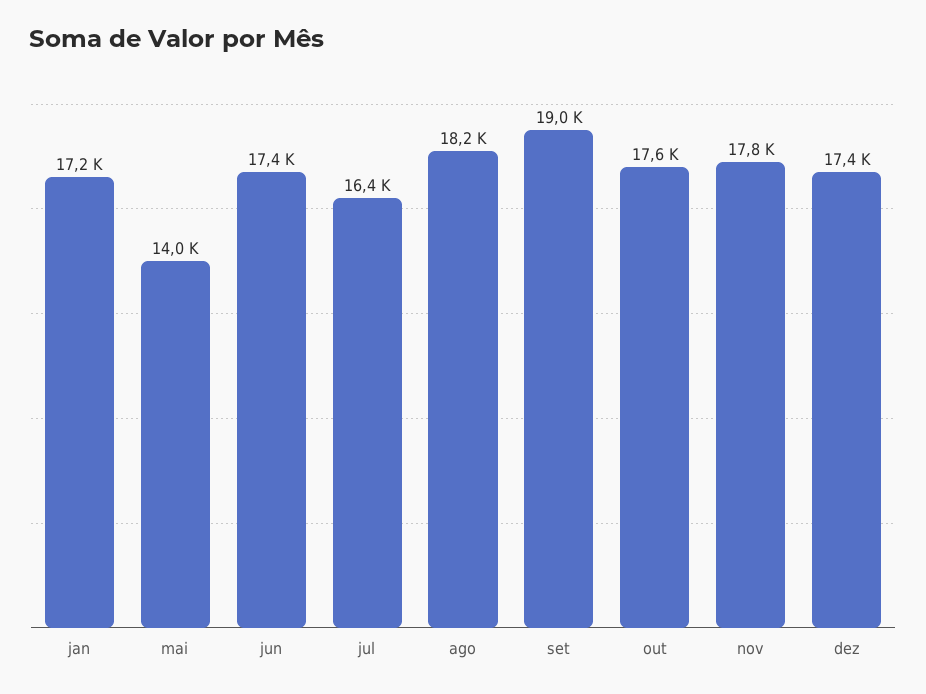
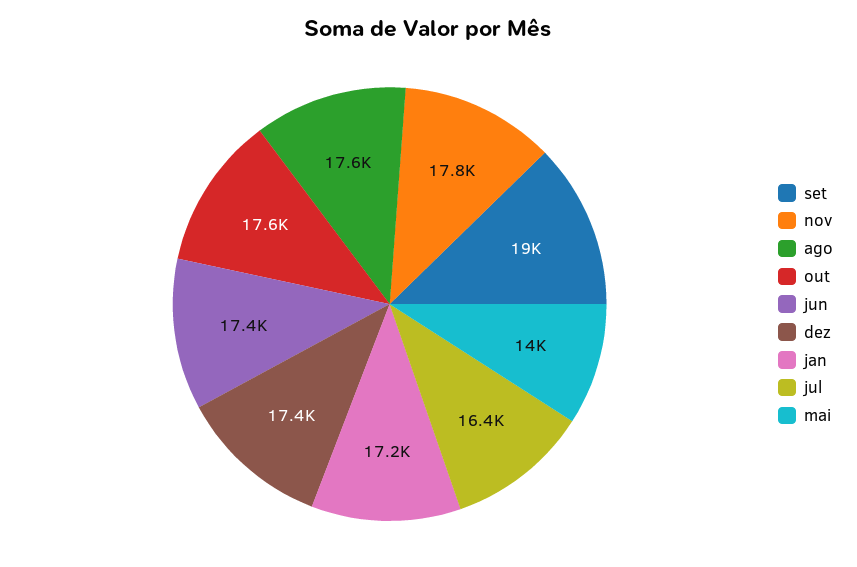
  {
    "jan": 17200,
    "mai": 14000,
    "jun": 17400,
    "jul": 16400,
-   "ago": 18200,
+   "ago": 17600,
    "set": 19000,
    "out": 17600,
    "nov": 17800,
    "dez": 17400
  }

